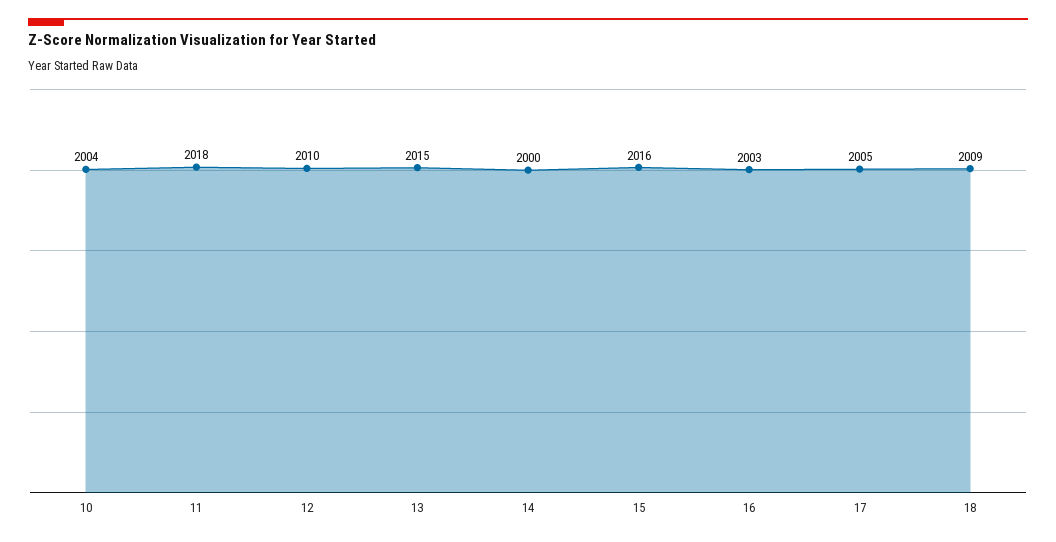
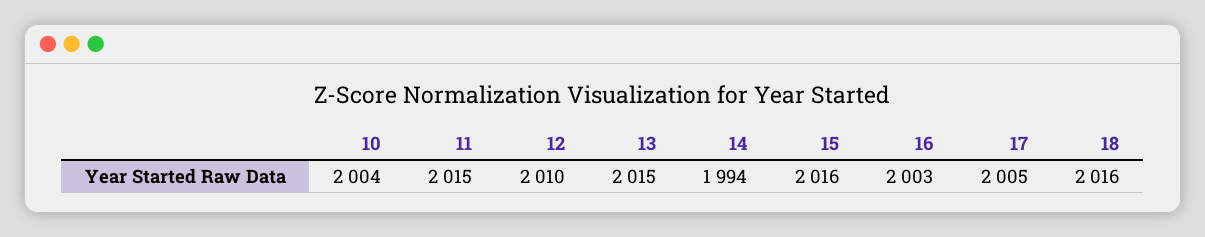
  {
    "10": 2004,
-   "11": 2018,
+   "11": 2015,
    "12": 2010,
    "13": 2015,
-   "14": 2000,
+   "14": 1994,
    "15": 2016,
    "16": 2003,
    "17": 2005,
-   "18": 2009
+   "18": 2016
  }

